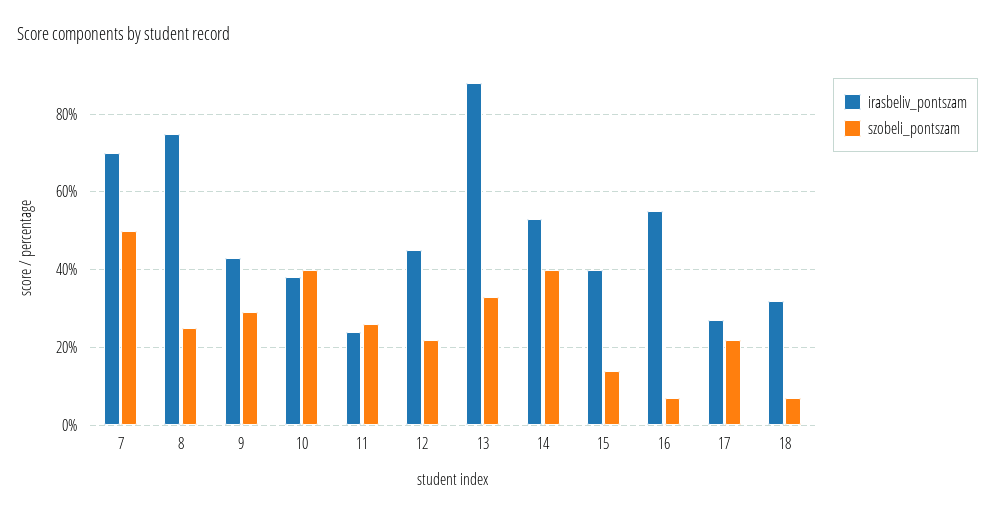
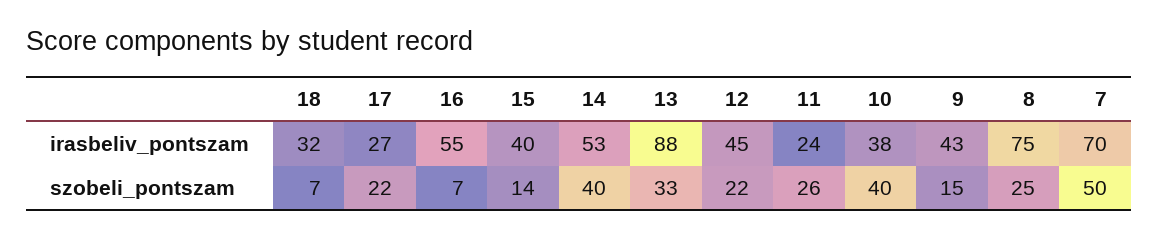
  {
    "irasbeliv_pontszam": {
      "7": 70,
      "8": 75,
      "9": 43,
      "10": 38,
      "11": 24,
      "12": 45,
      "13": 88,
      "14": 53,
      "15": 40,
      "16": 55,
      "17": 27,
      "18": 32
    },
    "szobeli_pontszam": {
      "7": 50,
      "8": 25,
-     "9": 30,
+     "9": 15,
      "10": 40,
      "11": 26,
      "12": 22,
      "13": 33,
      "14": 40,
      "15": 14,
      "16": 7,
      "17": 22,
      "18": 7
    }
  }

